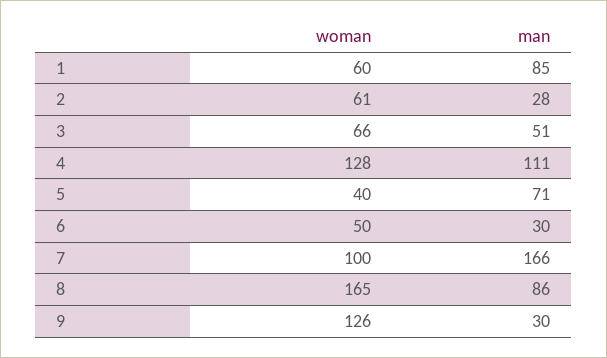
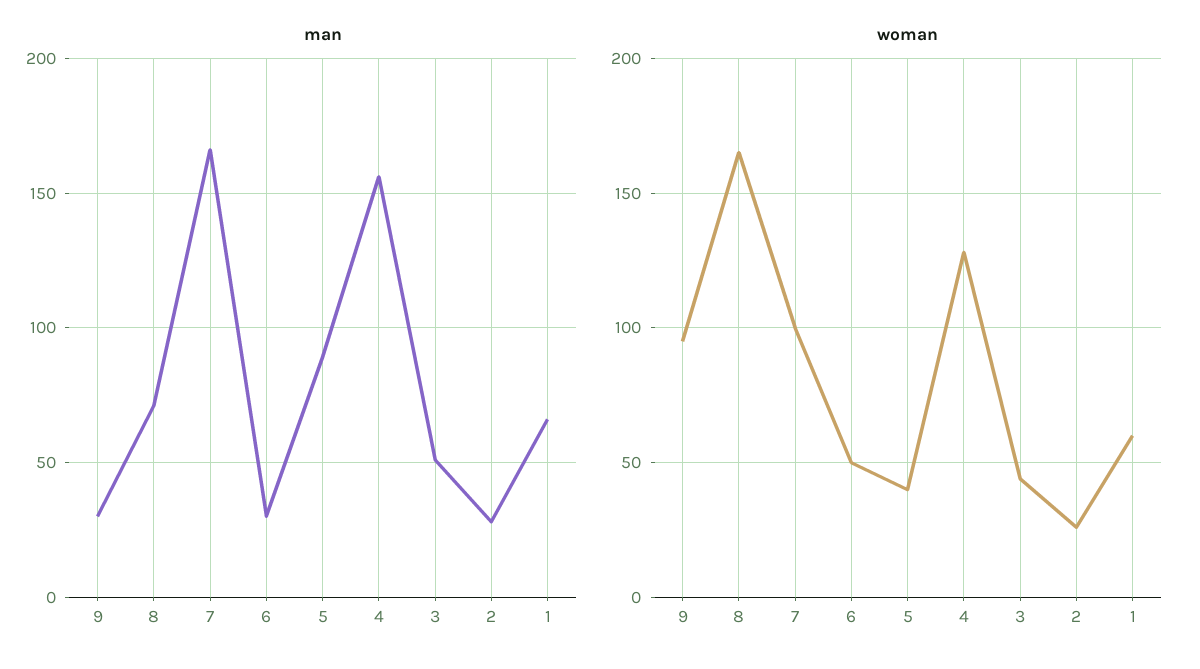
  {
    "woman": {
      "1": 60,
-     "2": 61,
+     "2": 25,
-     "3": 66,
+     "3": 45,
      "4": 128,
      "5": 40,
      "6": 50,
      "7": 100,
      "8": 165,
-     "9": 126
+     "9": 95
    },
    "man": {
-     "1": 85,
+     "1": 65,
      "2": 28,
      "3": 51,
-     "4": 111,
+     "4": 155,
-     "5": 71,
+     "5": 90,
      "6": 30,
      "7": 166,
-     "8": 86,
+     "8": 70,
      "9": 30
    }
  }

